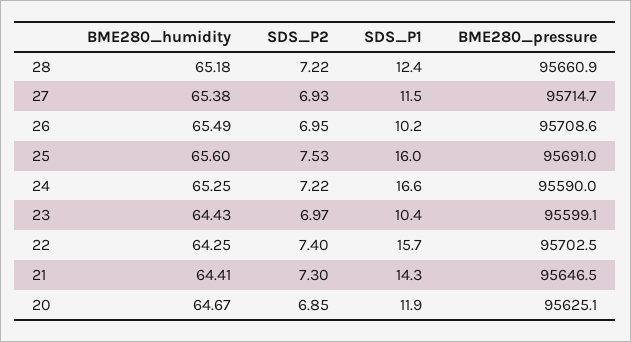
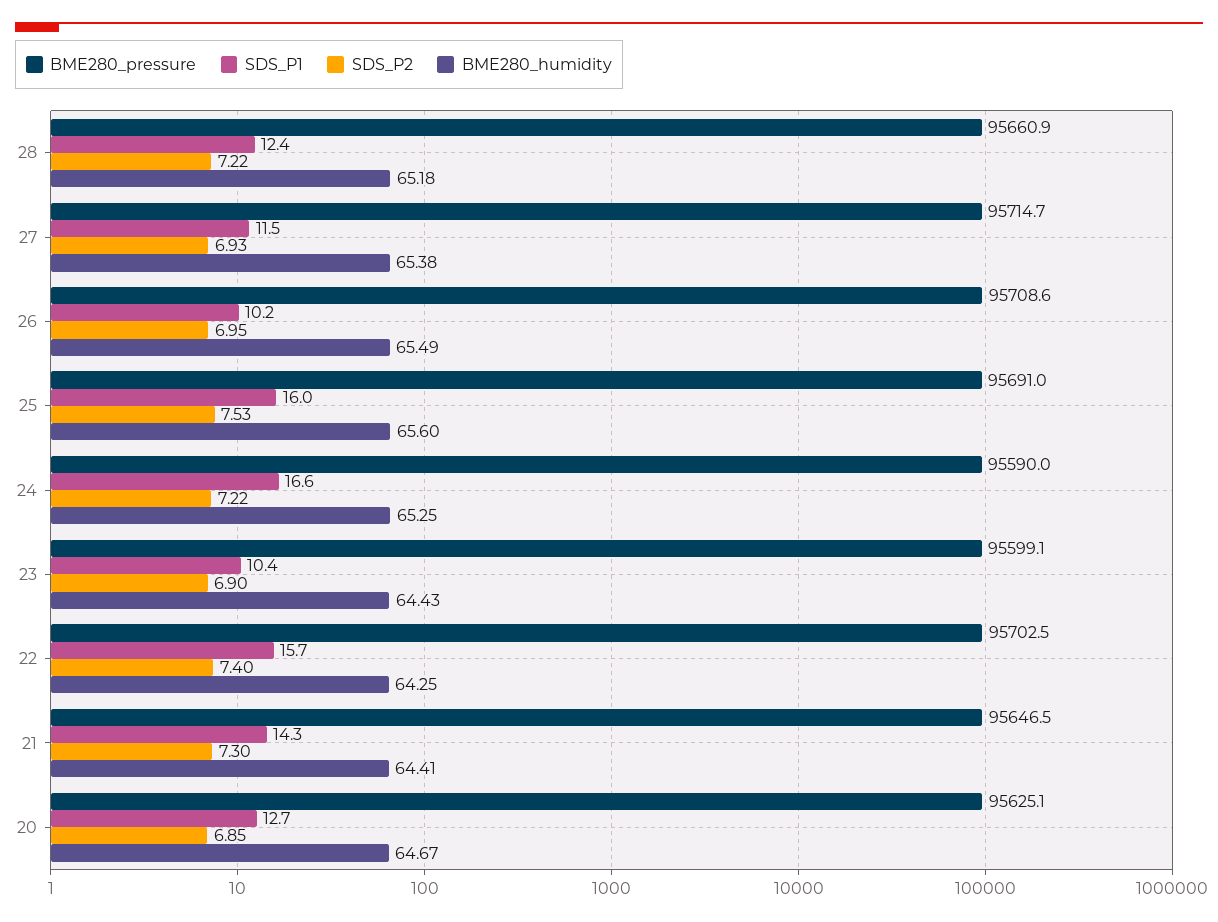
  {
    "BME280_humidity": {
      "28": 65.18,
      "27": 65.38,
      "26": 65.49,
      "25": 65.6,
      "24": 65.25,
      "23": 64.43,
      "22": 64.25,
      "21": 64.41,
      "20": 64.67
    },
    "SDS_P2": {
      "28": 7.22,
      "27": 6.93,
      "26": 6.95,
      "25": 7.53,
      "24": 7.22,
-     "23": 6.97,
+     "23": 6.9,
      "22": 7.4,
      "21": 7.3,
      "20": 6.85
    },
    "SDS_P1": {
      "28": 12.4,
      "27": 11.5,
      "26": 10.2,
      "25": 16,
      "24": 16.6,
      "23": 10.4,
      "22": 15.7,
      "21": 14.3,
-     "20": 11.9
+     "20": 12.7
    },
    "BME280_pressure": {
      "28": 95660.9,
      "27": 95714.7,
      "26": 95708.6,
      "25": 95691,
      "24": 95590,
      "23": 95599.1,
      "22": 95702.5,
      "21": 95646.5,
      "20": 95625.1
    }
  }

